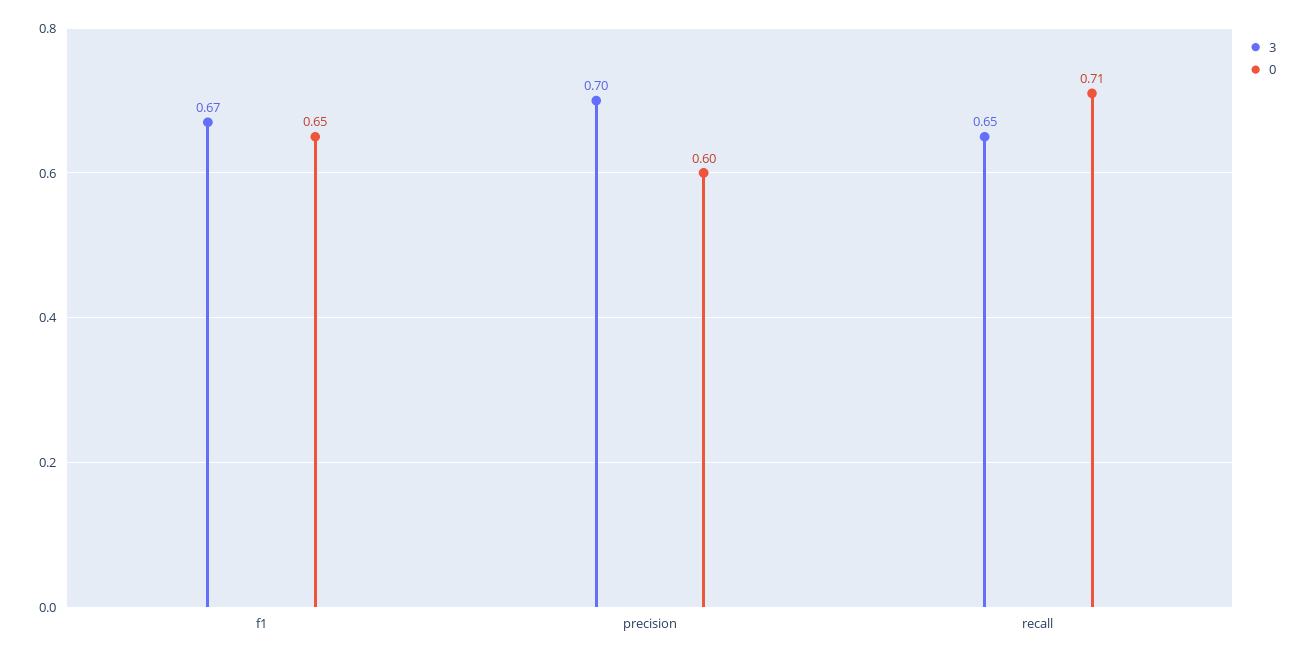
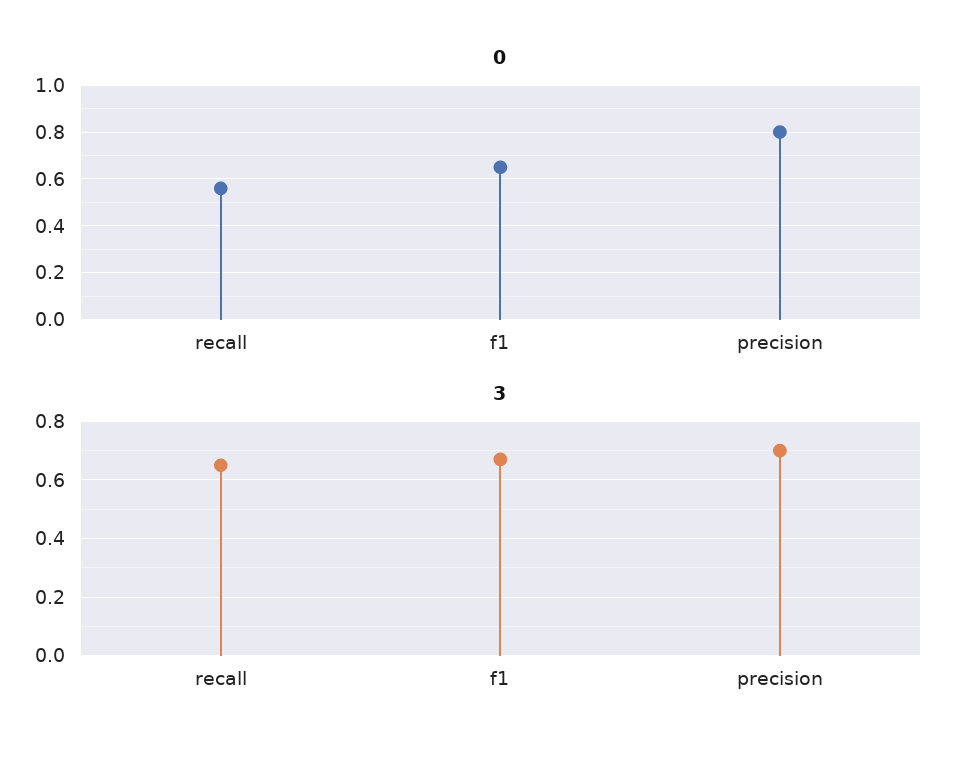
  {
    "3": {
      "f1": 0.67,
      "precision": 0.7,
      "recall": 0.65
    },
    "0": {
      "f1": 0.65,
-     "precision": 0.6,
+     "precision": 0.8,
-     "recall": 0.71
+     "recall": 0.55
    }
  }

